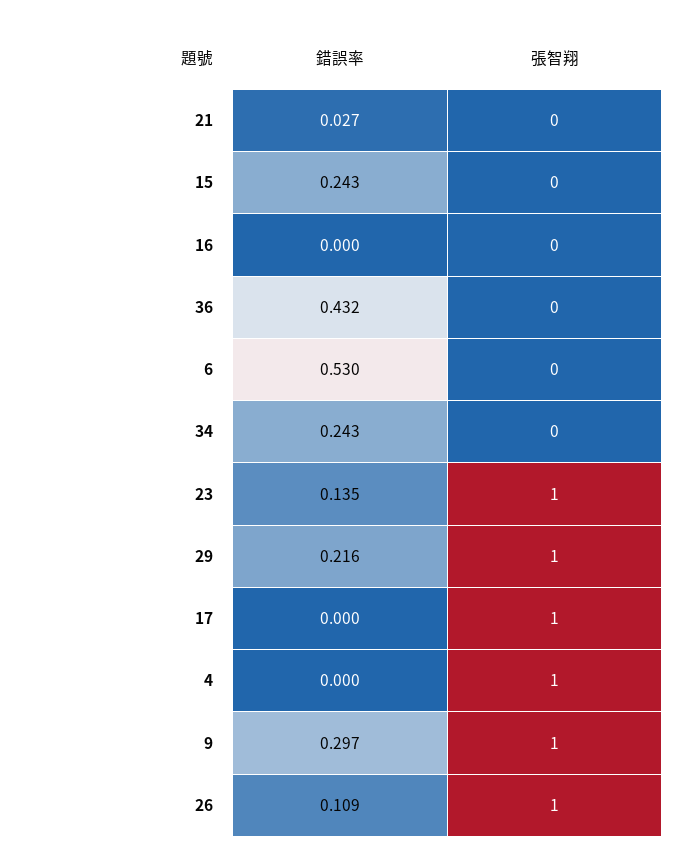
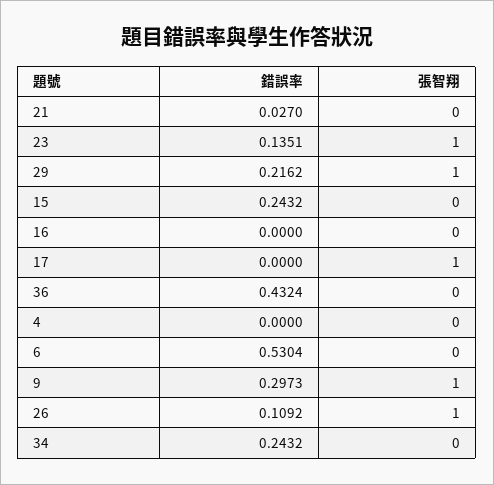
  {
    "錯誤率": {
      "21": 0.027,
      "15": 0.2432,
      "16": 0,
      "36": 0.4324,
      "6": 0.5304,
      "34": 0.2432,
      "23": 0.1351,
      "29": 0.2162,
      "17": 0,
      "4": 0,
      "9": 0.2973,
      "26": 0.1092
    },
    "張智翔": {
      "21": 0,
      "15": 0,
      "16": 0,
      "36": 0,
      "6": 0,
      "34": 0,
      "23": 1,
      "29": 1,
      "17": 1,
-     "4": 1,
+     "4": 0,
      "9": 1,
      "26": 1
    }
  }

